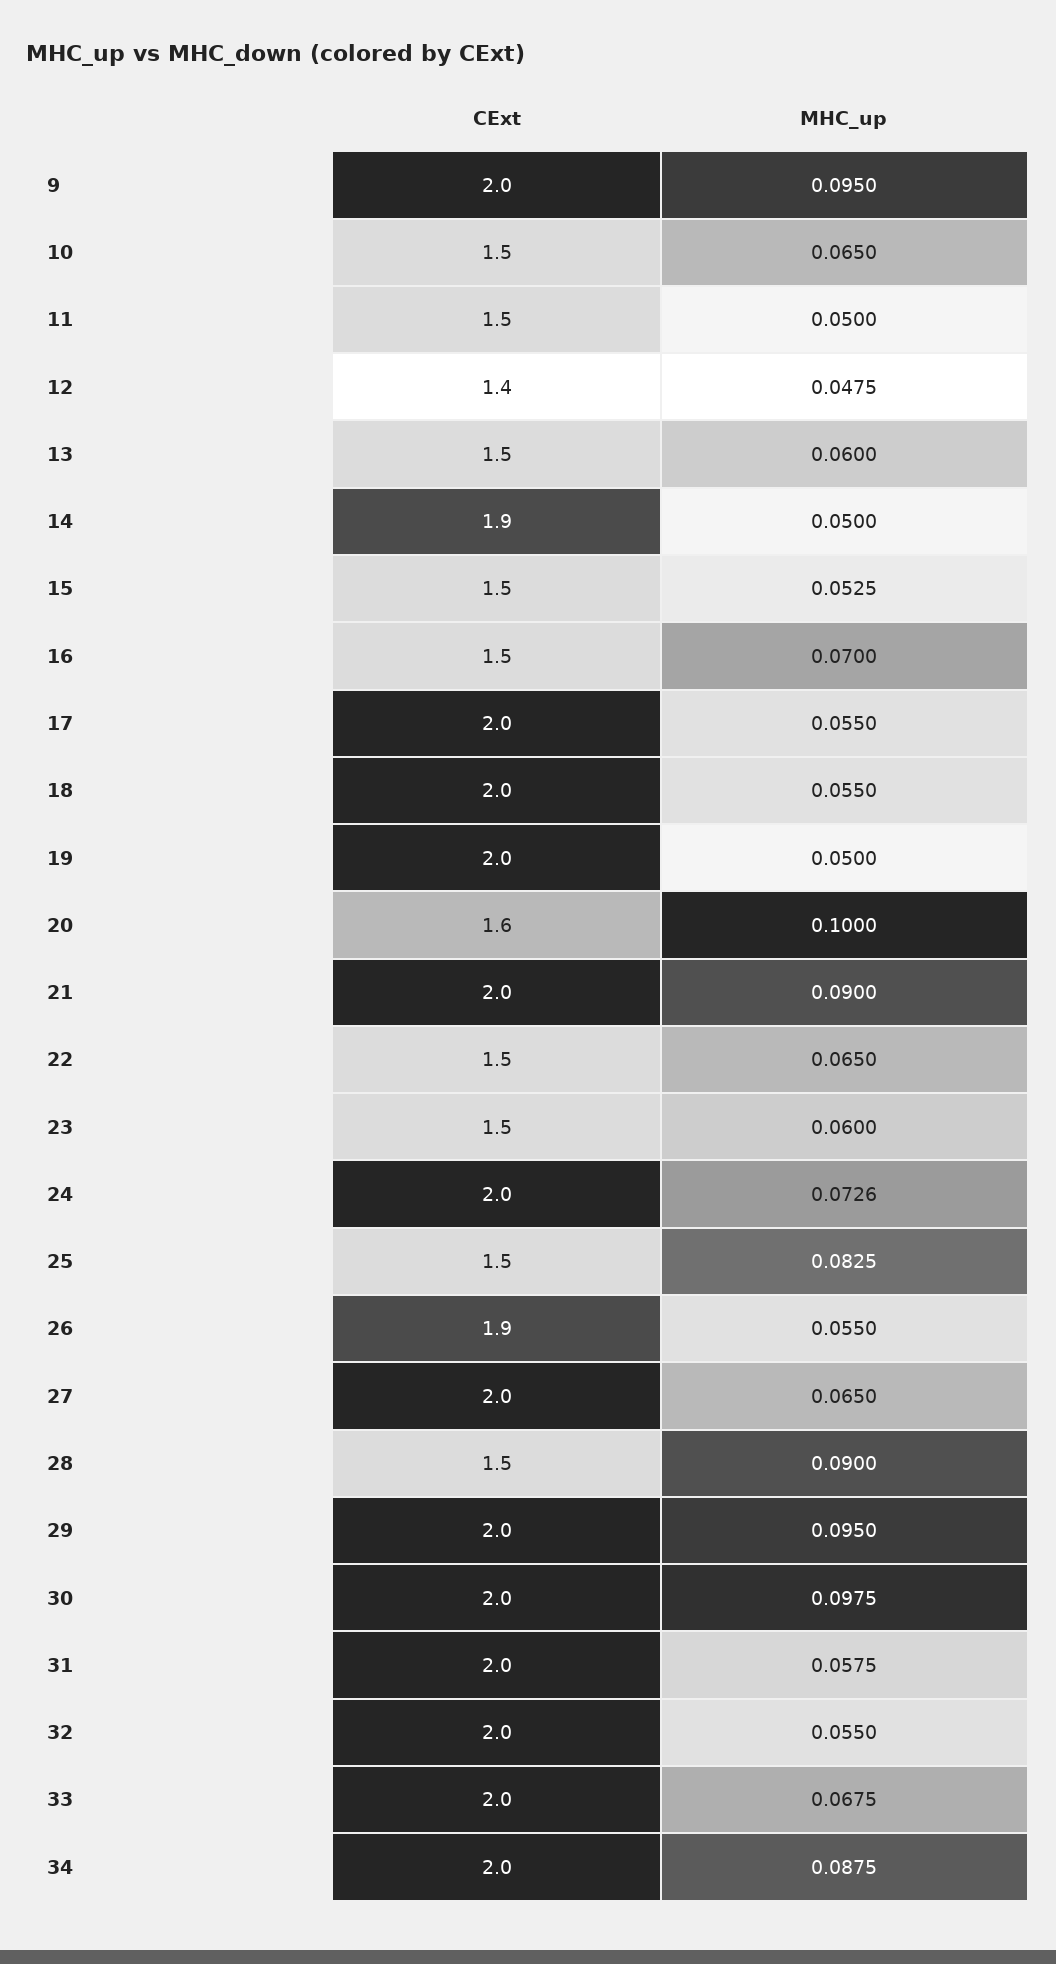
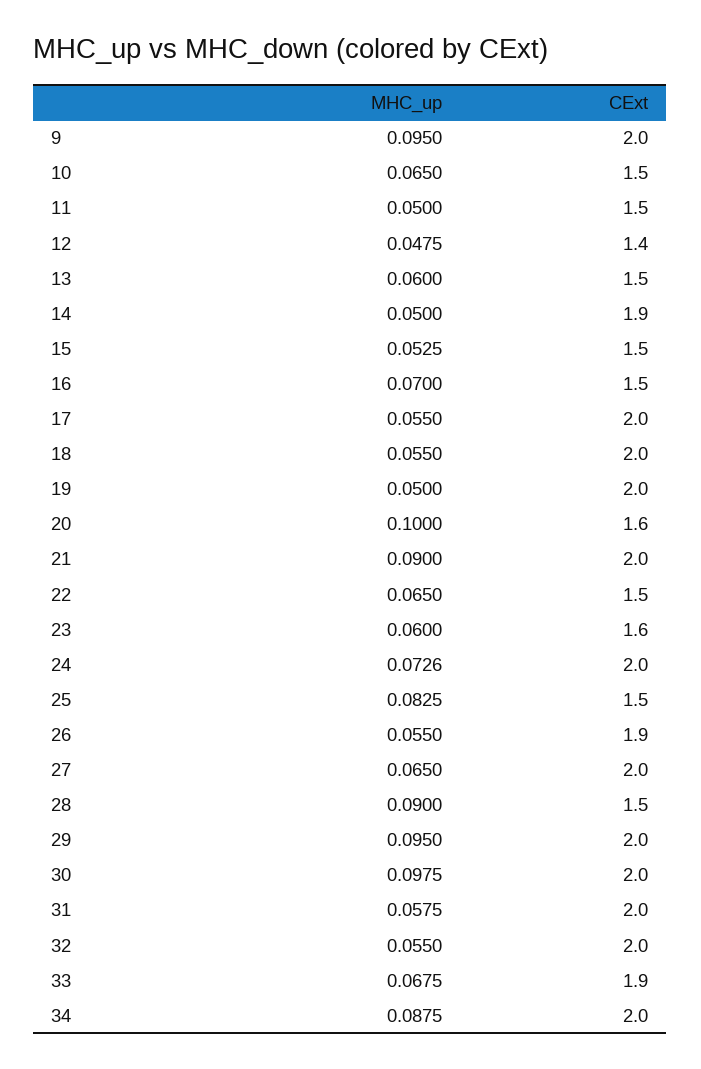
  {
    "CExt": {
      "9": 2,
      "10": 1.5,
      "11": 1.5,
      "12": 1.4,
      "13": 1.5,
      "14": 1.9,
      "15": 1.5,
      "16": 1.5,
      "17": 2,
      "18": 2,
      "19": 2,
      "20": 1.6,
      "21": 2,
      "22": 1.5,
-     "23": 1.5,
+     "23": 1.6,
      "24": 2,
      "25": 1.5,
      "26": 1.9,
      "27": 2,
      "28": 1.5,
      "29": 2,
      "30": 2,
      "31": 2,
      "32": 2,
-     "33": 2,
+     "33": 1.9,
      "34": 2
    },
    "MHC_up": {
      "9": 0.095,
      "10": 0.065,
      "11": 0.05,
      "12": 0.0475,
      "13": 0.06,
      "14": 0.05,
      "15": 0.0525,
      "16": 0.07,
      "17": 0.055,
      "18": 0.055,
      "19": 0.05,
      "20": 0.1,
      "21": 0.09,
      "22": 0.065,
      "23": 0.06,
      "24": 0.0726,
      "25": 0.0825,
      "26": 0.055,
      "27": 0.065,
      "28": 0.09,
      "29": 0.095,
      "30": 0.0975,
      "31": 0.0575,
      "32": 0.055,
      "33": 0.0675,
      "34": 0.0875
    }
  }

